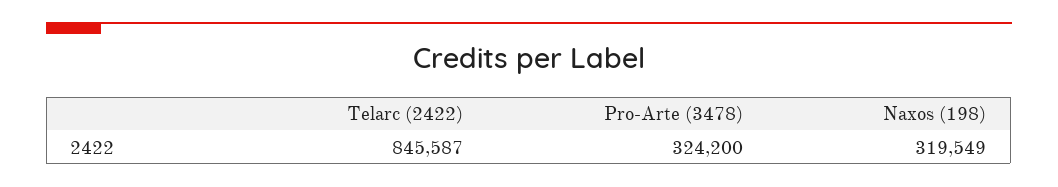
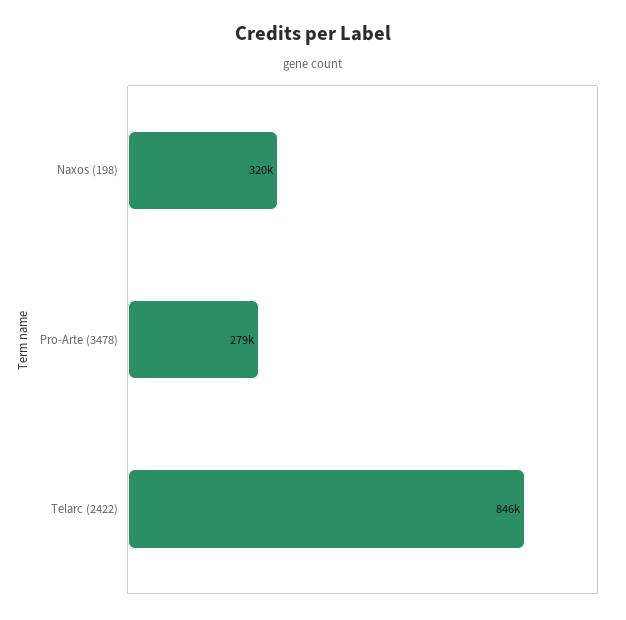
  {
    "Telarc (2422)": 845587,
-   "Pro-Arte (3478)": 324200,
+   "Pro-Arte (3478)": 279000,
    "Naxos (198)": 319549
  }

